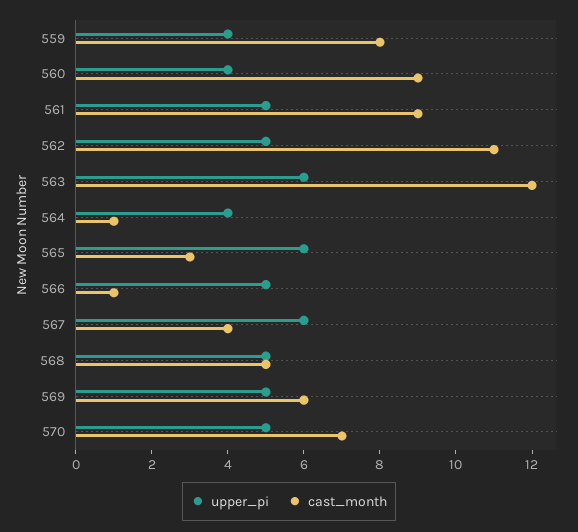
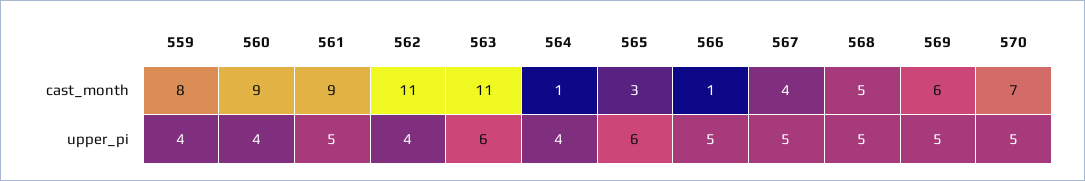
  {
    "upper_pi": {
      "559": 4,
      "560": 4,
      "561": 5,
-     "562": 5,
+     "562": 4,
      "563": 6,
      "564": 4,
      "565": 6,
      "566": 5,
-     "567": 6,
+     "567": 5,
      "568": 5,
      "569": 5,
      "570": 5
    },
    "cast_month": {
      "559": 8,
      "560": 9,
      "561": 9,
      "562": 11,
-     "563": 12,
+     "563": 11,
      "564": 1,
      "565": 3,
      "566": 1,
      "567": 4,
      "568": 5,
      "569": 6,
      "570": 7
    }
  }

